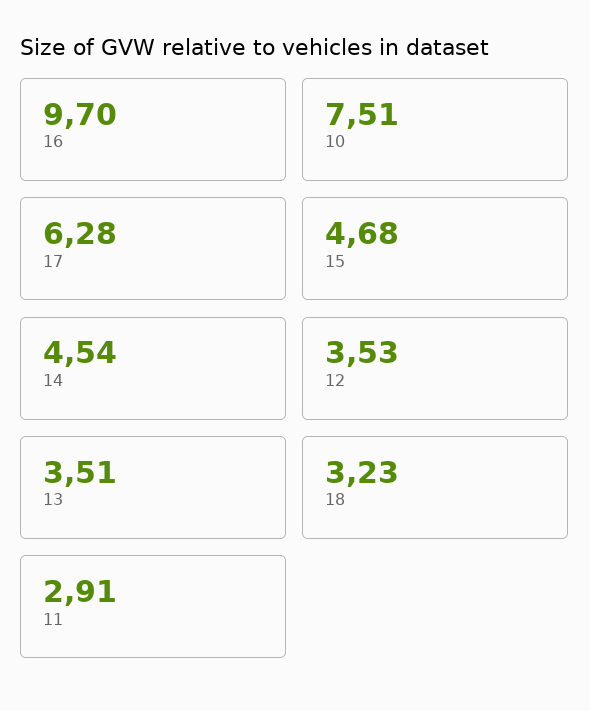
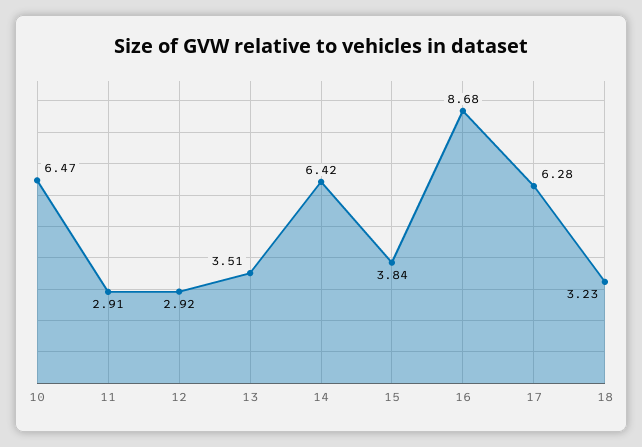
  {
-   "16": 9.7,
+   "16": 8.68,
-   "10": 7.51,
+   "10": 6.47,
    "17": 6.28,
-   "15": 4.68,
+   "15": 3.84,
-   "14": 4.54,
+   "14": 6.42,
-   "12": 3.53,
+   "12": 2.92,
    "13": 3.51,
    "18": 3.23,
    "11": 2.91
  }

